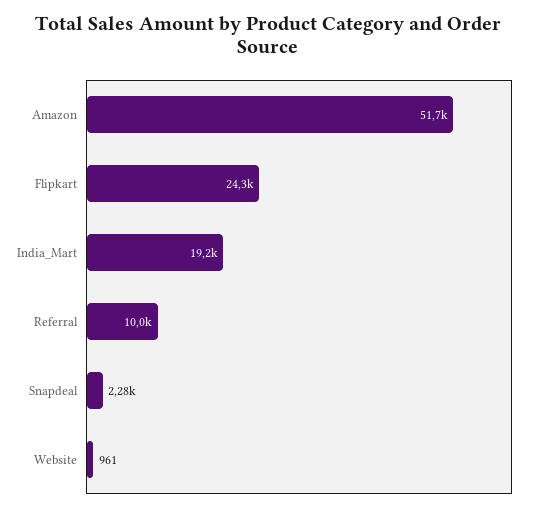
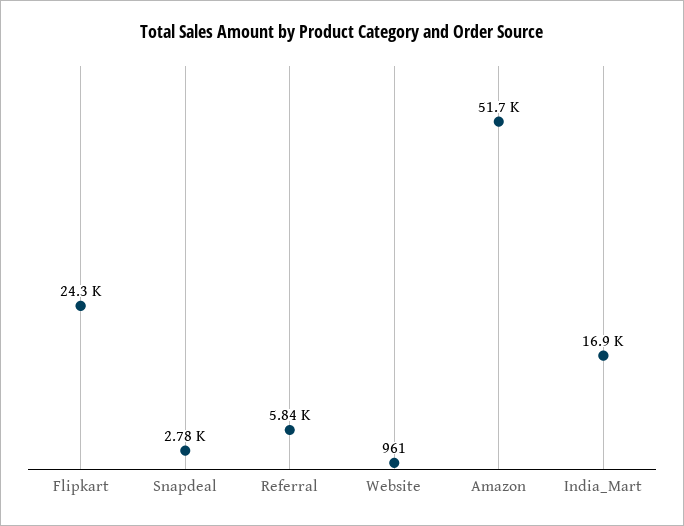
  {
    "Amazon": 51700,
    "Flipkart": 24300,
-   "India_Mart": 19200,
+   "India_Mart": 16900,
-   "Referral": 10000,
+   "Referral": 5840,
-   "Snapdeal": 2280,
+   "Snapdeal": 2780,
    "Website": 961
  }

